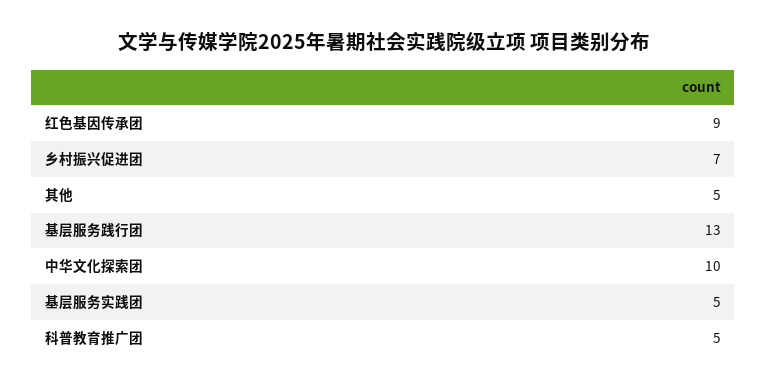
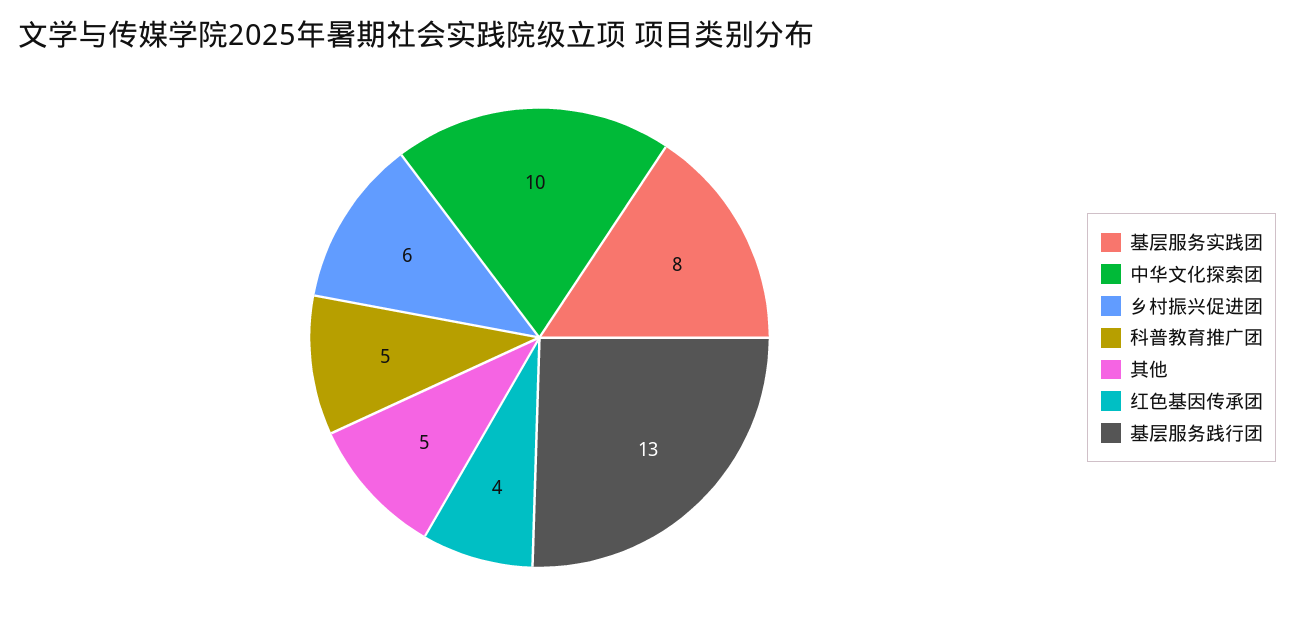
  {
-   "红色基因传承团": 9,
+   "红色基因传承团": 4,
-   "乡村振兴促进团": 7,
+   "乡村振兴促进团": 6,
    "其他": 5,
    "基层服务践行团": 13,
    "中华文化探索团": 10,
-   "基层服务实践团": 5,
+   "基层服务实践团": 8,
    "科普教育推广团": 5
  }

